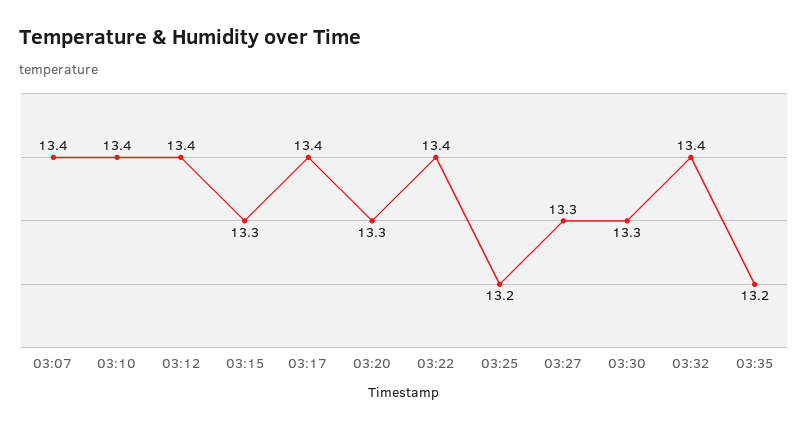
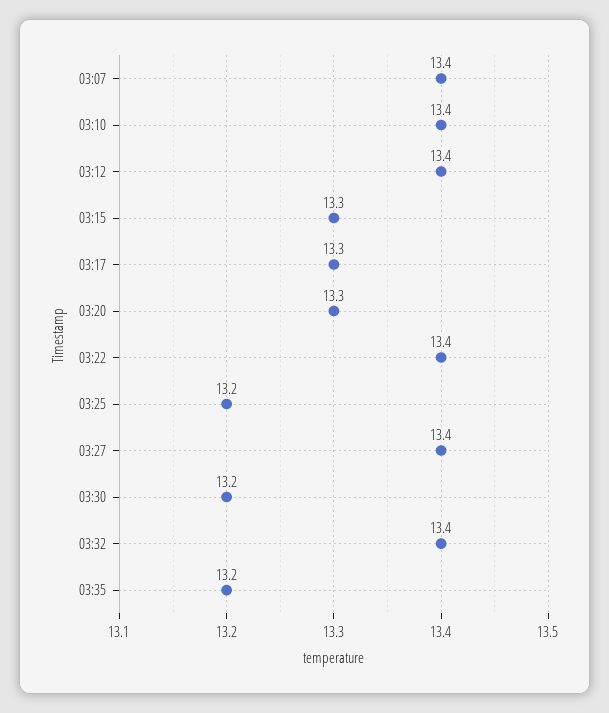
  {
    "03:07": 13.4,
    "03:10": 13.4,
    "03:12": 13.4,
    "03:15": 13.3,
-   "03:17": 13.4,
+   "03:17": 13.3,
    "03:20": 13.3,
    "03:22": 13.4,
    "03:25": 13.2,
-   "03:27": 13.3,
+   "03:27": 13.4,
-   "03:30": 13.3,
+   "03:30": 13.2,
    "03:32": 13.4,
    "03:35": 13.2
  }

